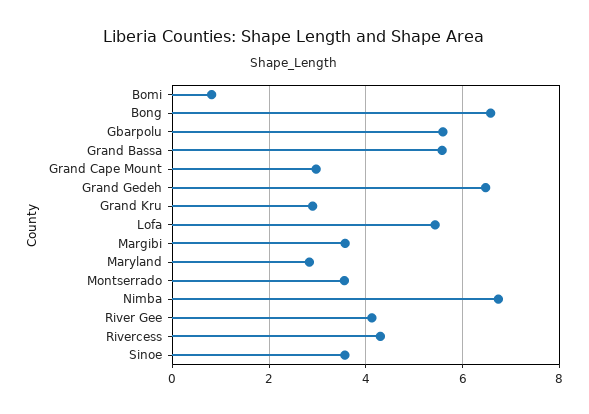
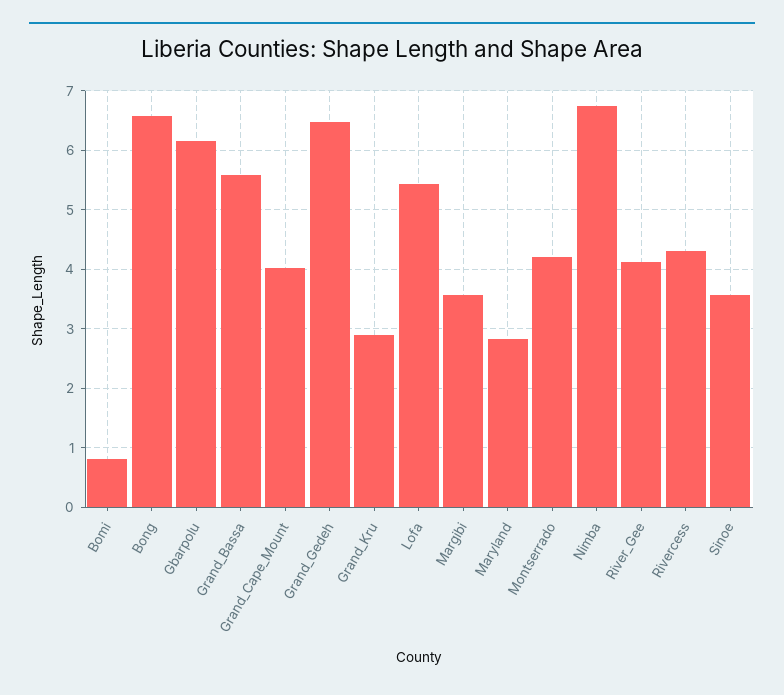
  {
    "Bomi": 0.8,
    "Bong": 6.6,
-   "Gbarpolu": 5.6,
+   "Gbarpolu": 6.2,
    "Grand Bassa": 5.6,
-   "Grand Cape Mount": 3,
+   "Grand Cape Mount": 4,
    "Grand Gedeh": 6.4,
    "Grand Kru": 2.8,
    "Lofa": 5.4,
    "Margibi": 3.6,
    "Maryland": 2.8,
-   "Montserrado": 3.6,
+   "Montserrado": 4.2,
    "Nimba": 6.8,
    "River Gee": 4.2,
    "Rivercess": 4.2,
    "Sinoe": 3.6
  }

